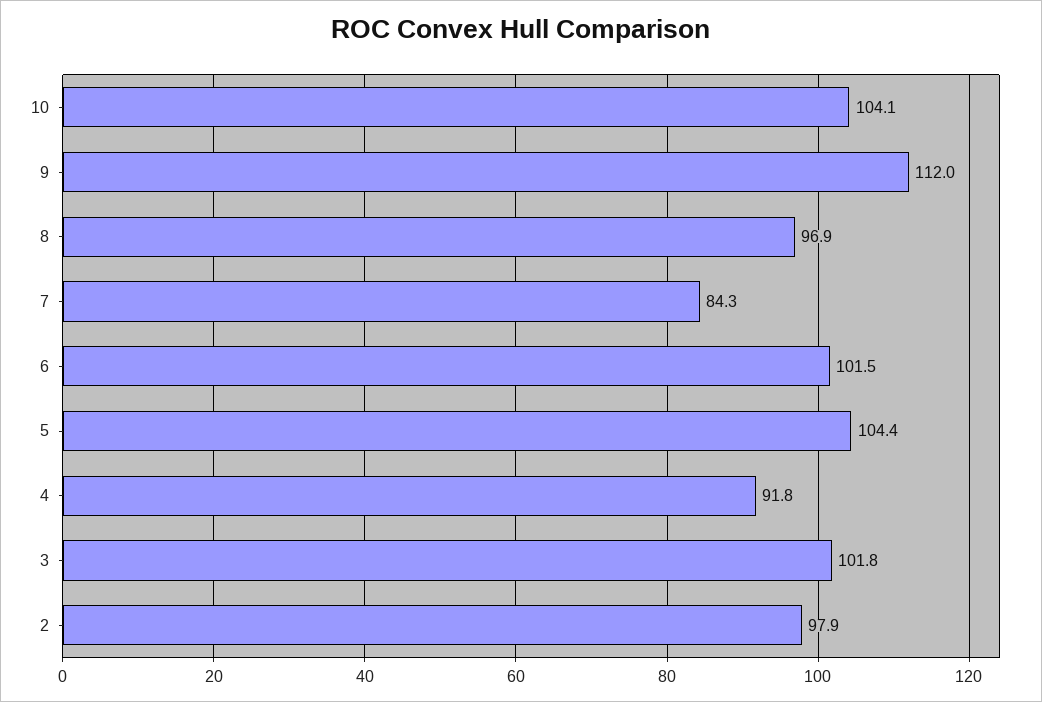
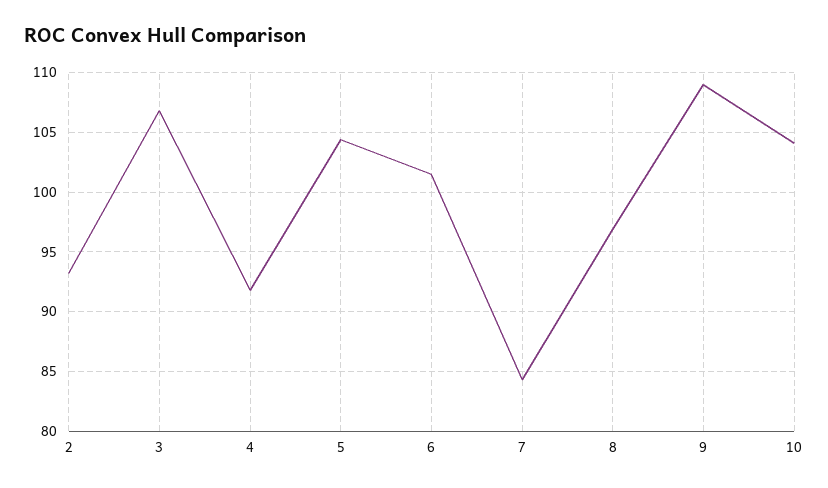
  {
    "10": 104.1,
-   "9": 112,
+   "9": 109,
    "8": 96.9,
    "7": 84.3,
    "6": 101.5,
    "5": 104.4,
    "4": 91.8,
-   "3": 101.8,
+   "3": 107,
-   "2": 97.9
+   "2": 93
  }

